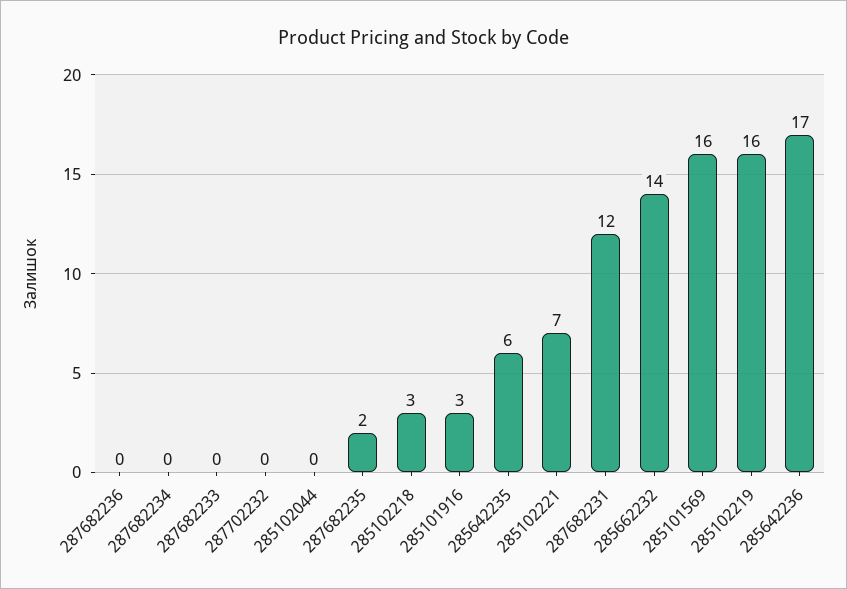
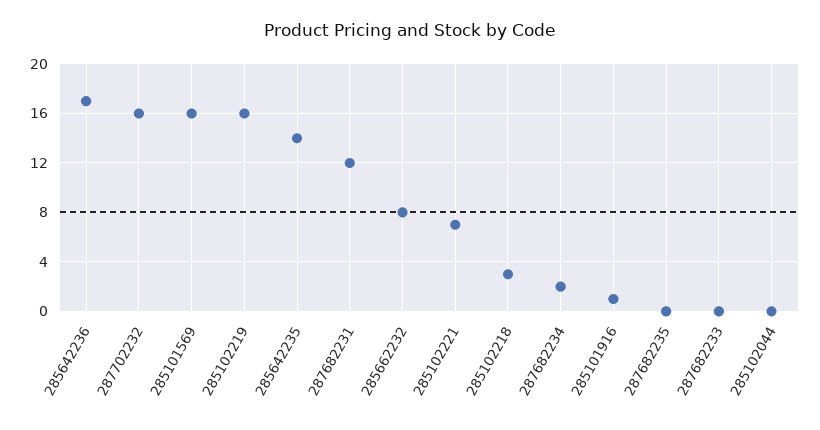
  {
-   "287682236": 0,
-   "287682234": 0,
+   "287682234": 2,
    "287682233": 0,
-   "287702232": 0,
+   "287702232": 16,
    "285102044": 0,
-   "287682235": 2,
+   "287682235": 0,
    "285102218": 3,
-   "285101916": 3,
+   "285101916": 1,
-   "285642235": 6,
+   "285642235": 14,
    "285102221": 7,
    "287682231": 12,
-   "285662232": 14,
+   "285662232": 8,
    "285101569": 16,
    "285102219": 16,
    "285642236": 17
  }

